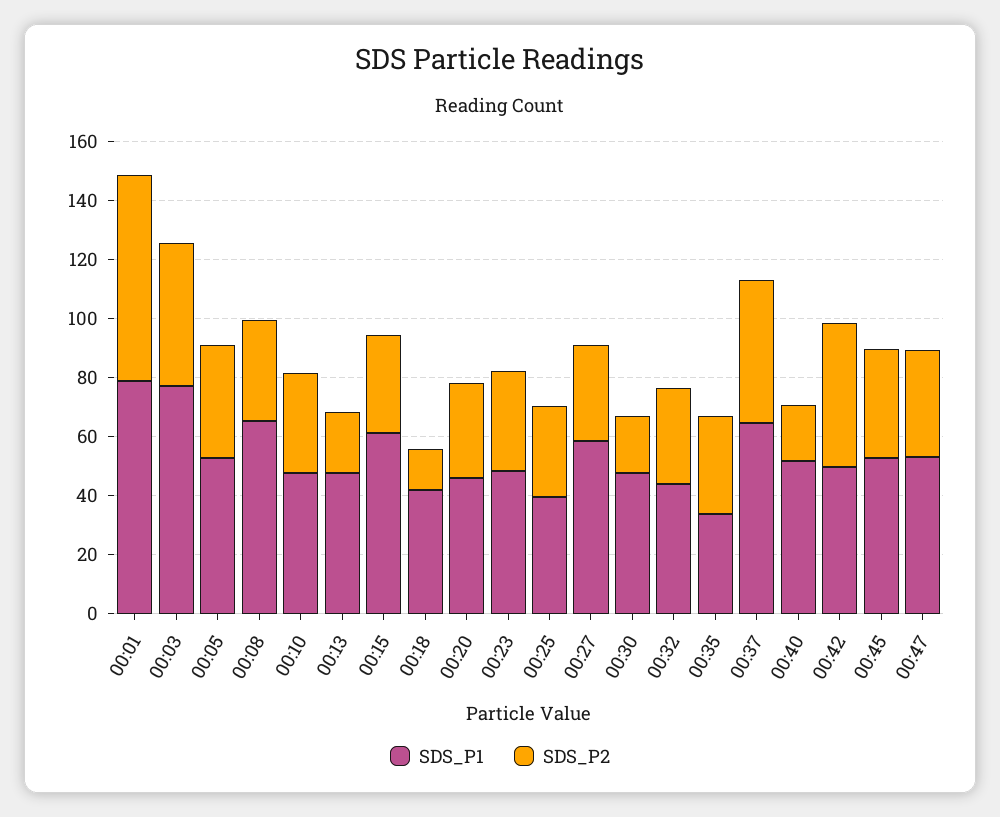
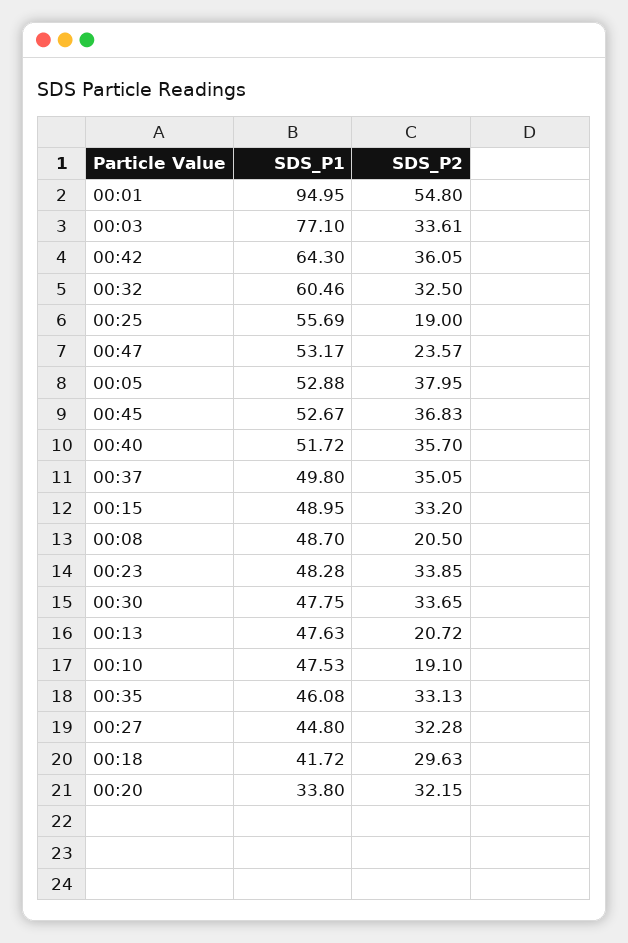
  {
    "SDS_P1": {
-     "00:01": 80,
+     "00:01": 94.95,
      "00:03": 77.1,
      "00:05": 52.88,
-     "00:08": 65,
+     "00:08": 48.7,
      "00:10": 47.53,
      "00:13": 47.63,
-     "00:15": 60,
+     "00:15": 48.95,
      "00:18": 41.72,
-     "00:20": 45,
+     "00:20": 33.8,
      "00:23": 48.28,
-     "00:25": 40,
+     "00:25": 55.69,
-     "00:27": 60,
+     "00:27": 44.8,
      "00:30": 47.75,
-     "00:32": 45,
+     "00:32": 60.46,
-     "00:35": 35,
+     "00:35": 46.08,
-     "00:37": 65,
+     "00:37": 49.8,
      "00:40": 51.72,
-     "00:42": 50,
+     "00:42": 64.3,
      "00:45": 52.67,
      "00:47": 53.17
    },
    "SDS_P2": {
-     "00:01": 70,
+     "00:01": 54.8,
-     "00:03": 50,
+     "00:03": 33.61,
      "00:05": 37.95,
-     "00:08": 35,
+     "00:08": 20.5,
-     "00:10": 35,
+     "00:10": 19.1,
      "00:13": 20.72,
      "00:15": 33.2,
-     "00:18": 15,
+     "00:18": 29.63,
      "00:20": 32.15,
      "00:23": 33.85,
-     "00:25": 30,
+     "00:25": 19,
      "00:27": 32.28,
-     "00:30": 20,
+     "00:30": 33.65,
      "00:32": 32.5,
      "00:35": 33.13,
-     "00:37": 50,
+     "00:37": 35.05,
-     "00:40": 20,
+     "00:40": 35.7,
-     "00:42": 50,
+     "00:42": 36.05,
      "00:45": 36.83,
-     "00:47": 35
+     "00:47": 23.57
    }
  }

